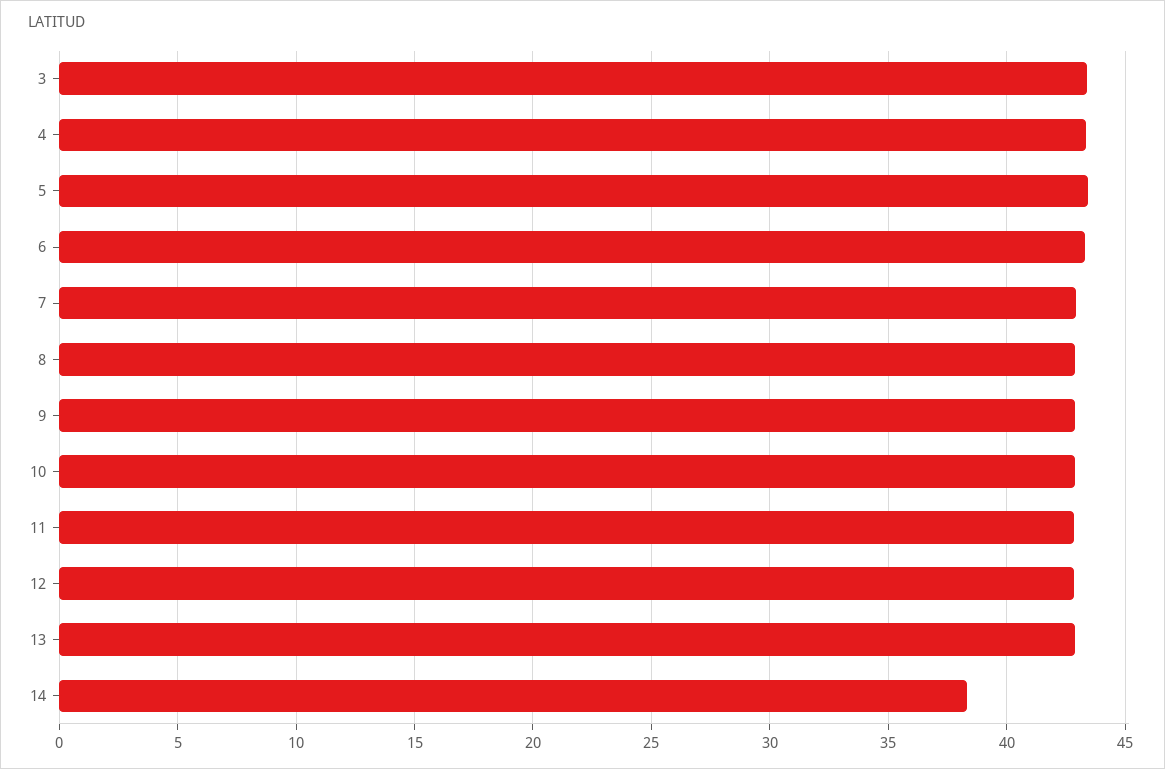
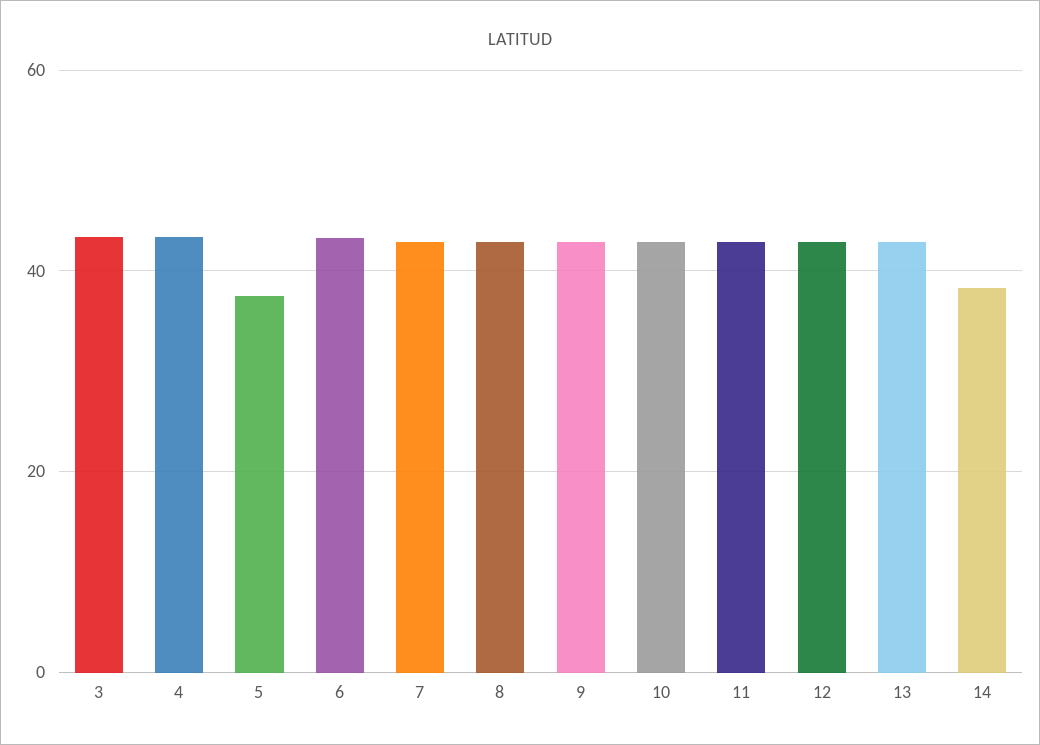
  {
    "3": 43.5,
    "4": 43.5,
-   "5": 43.5,
+   "5": 38,
    "6": 43.5,
    "7": 43,
    "8": 43,
    "9": 43,
    "10": 43,
    "11": 43,
    "12": 43,
    "13": 43,
    "14": 38.5
  }

